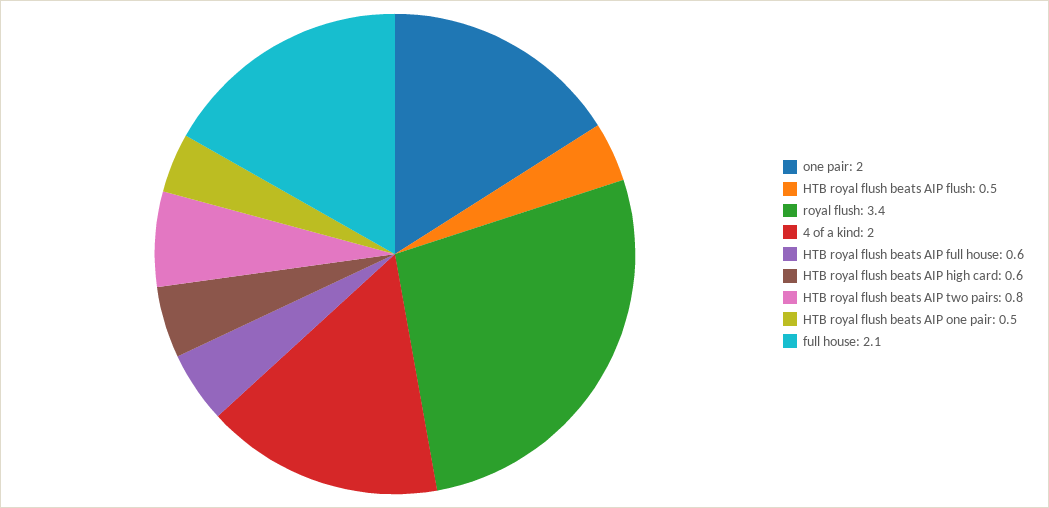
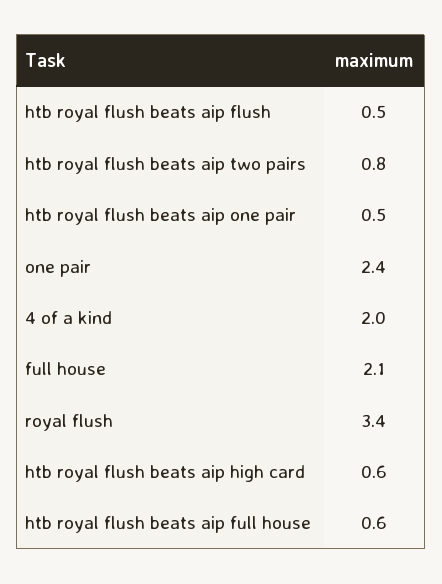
  {
-   "one pair": 2,
+   "one pair": 2.4,
    "HTB royal flush beats AIP flush": 0.5,
    "royal flush": 3.4,
    "4 of a kind": 2,
    "HTB royal flush beats AIP full house": 0.6,
    "HTB royal flush beats AIP high card": 0.6,
    "HTB royal flush beats AIP two pairs": 0.8,
    "HTB royal flush beats AIP one pair": 0.5,
    "full house": 2.1
  }

